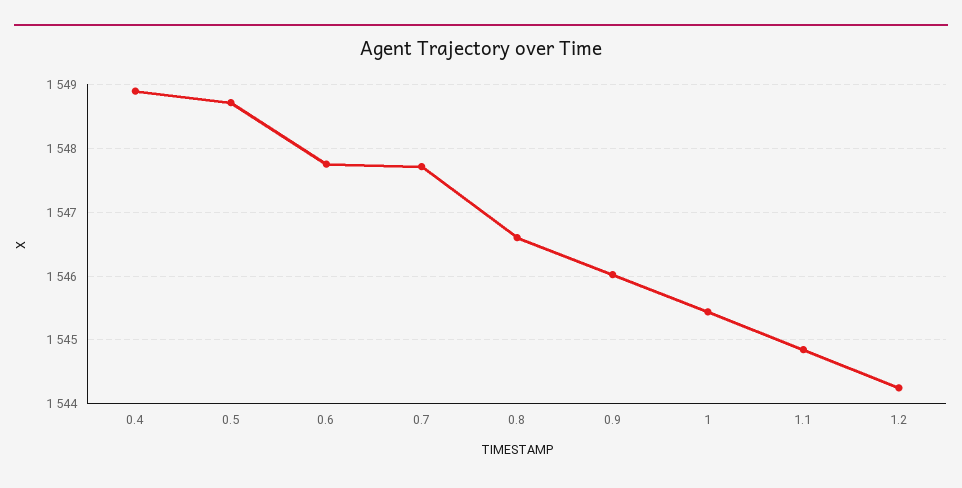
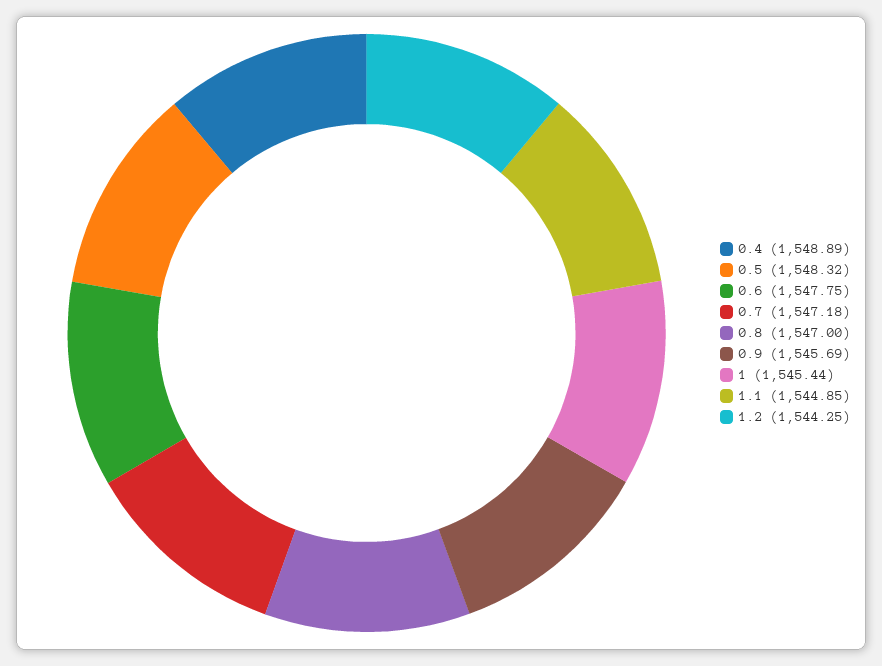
  {
    "0.4": 1548.89,
-   "0.5": 1548.7,
+   "0.5": 1548.32,
    "0.6": 1547.75,
-   "0.7": 1547.7,
+   "0.7": 1547.18,
-   "0.8": 1546.6,
+   "0.8": 1547,
-   "0.9": 1546,
+   "0.9": 1545.69,
    "1": 1545.44,
    "1.1": 1544.85,
    "1.2": 1544.25
  }

